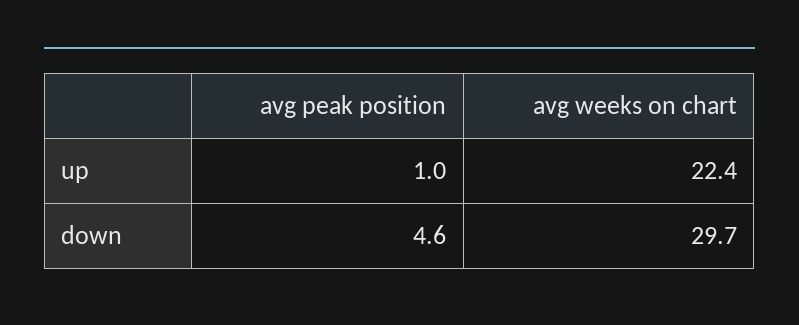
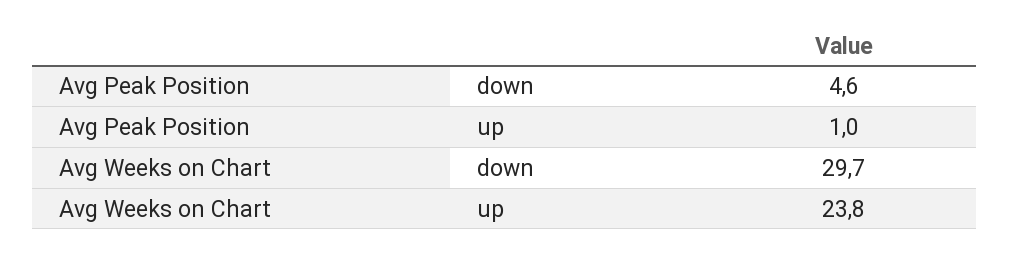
  {
    "avg peak position": {
      "up": 1,
      "down": 4.6
    },
    "avg weeks on chart": {
-     "up": 22.4,
+     "up": 23.8,
      "down": 29.7
    }
  }

